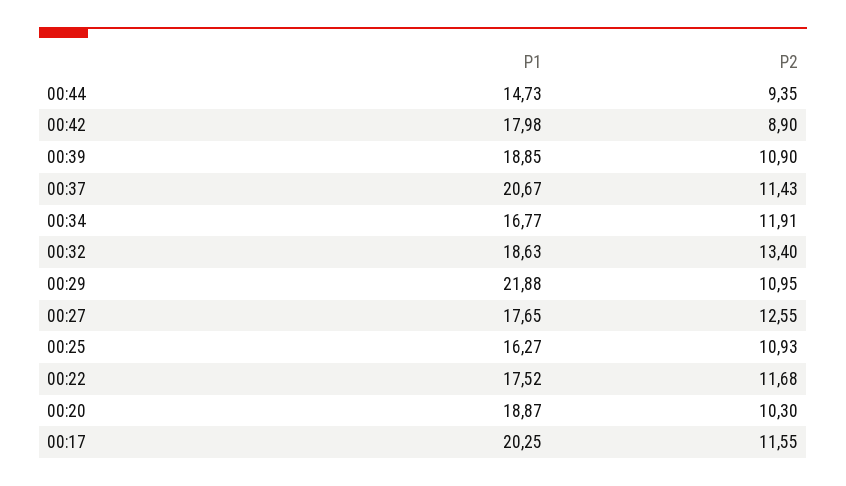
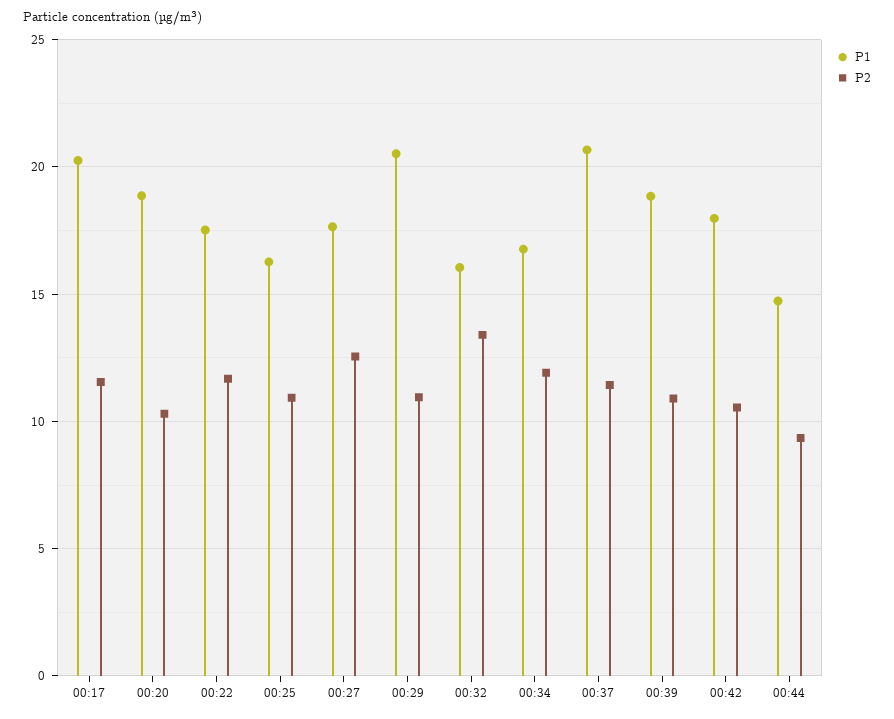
  {
    "P1": {
      "00:44": 14.73,
      "00:42": 17.98,
      "00:39": 18.85,
      "00:37": 20.67,
      "00:34": 16.77,
-     "00:32": 18.63,
+     "00:32": 16,
-     "00:29": 21.88,
+     "00:29": 20.5,
      "00:27": 17.65,
      "00:25": 16.27,
      "00:22": 17.52,
      "00:20": 18.87,
      "00:17": 20.25
    },
    "P2": {
      "00:44": 9.35,
-     "00:42": 8.9,
+     "00:42": 10.5,
      "00:39": 10.9,
      "00:37": 11.43,
      "00:34": 11.91,
      "00:32": 13.4,
      "00:29": 10.95,
      "00:27": 12.55,
      "00:25": 10.93,
      "00:22": 11.68,
      "00:20": 10.3,
      "00:17": 11.55
    }
  }

